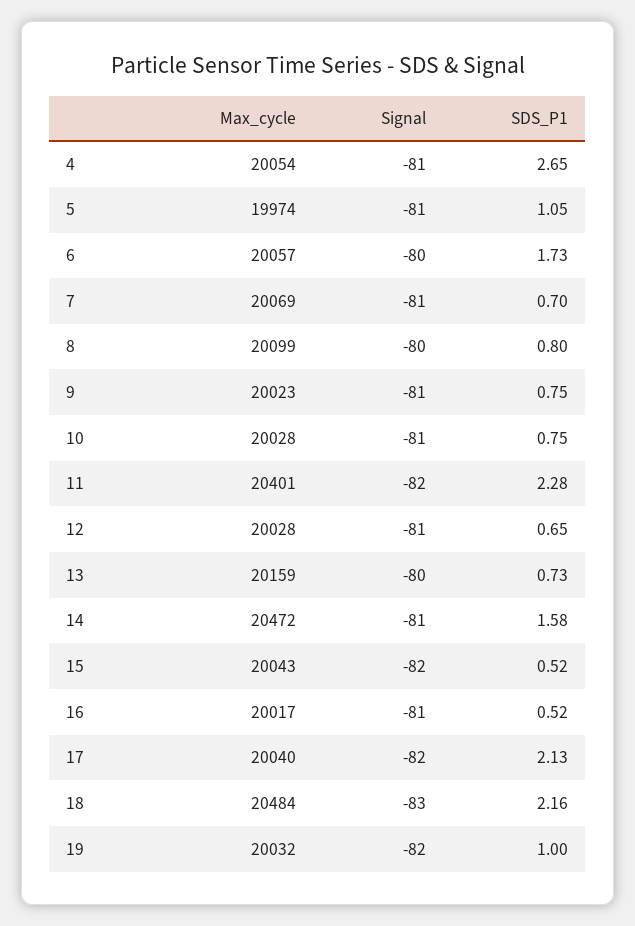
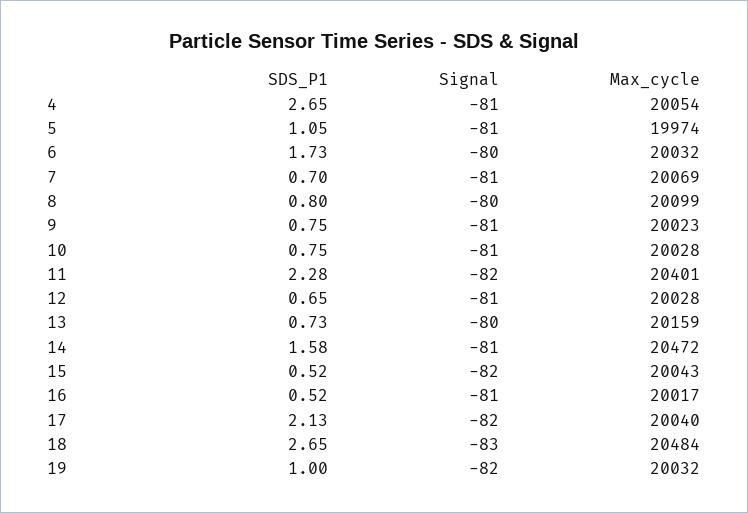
  {
    "Max_cycle": {
      "4": 20054,
      "5": 19974,
-     "6": 20057,
+     "6": 20032,
      "7": 20069,
      "8": 20099,
      "9": 20023,
      "10": 20028,
      "11": 20401,
      "12": 20028,
      "13": 20159,
      "14": 20472,
      "15": 20043,
      "16": 20017,
      "17": 20040,
      "18": 20484,
      "19": 20032
    },
    "Signal": {
      "4": -81,
      "5": -81,
      "6": -80,
      "7": -81,
      "8": -80,
      "9": -81,
      "10": -81,
      "11": -82,
      "12": -81,
      "13": -80,
      "14": -81,
      "15": -82,
      "16": -81,
      "17": -82,
      "18": -83,
      "19": -82
    },
    "SDS_P1": {
      "4": 2.65,
      "5": 1.05,
      "6": 1.73,
      "7": 0.7,
      "8": 0.8,
      "9": 0.75,
      "10": 0.75,
      "11": 2.28,
      "12": 0.65,
      "13": 0.73,
      "14": 1.58,
      "15": 0.52,
      "16": 0.52,
      "17": 2.13,
-     "18": 2.16,
+     "18": 2.65,
      "19": 1
    }
  }

